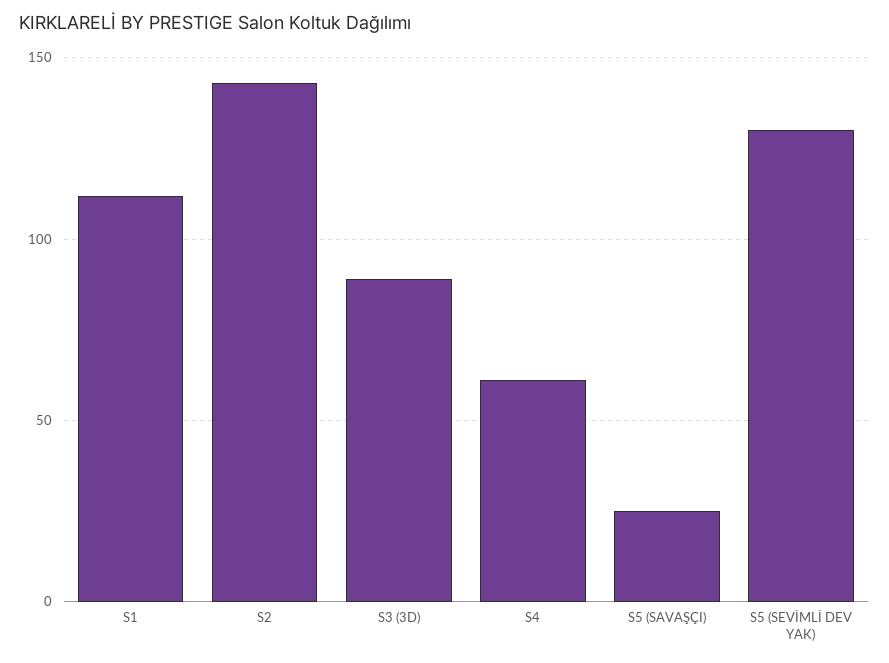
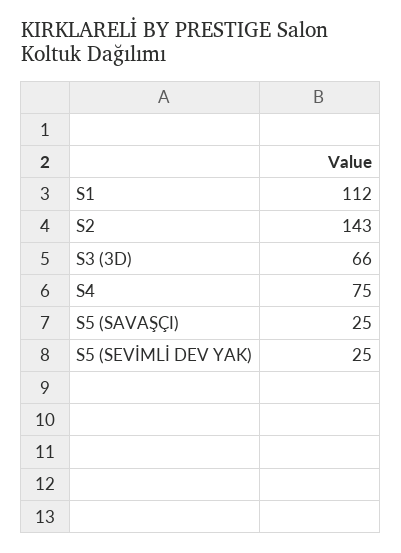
  {
    "S1": 112,
    "S2": 143,
-   "S3 (3D)": 90,
+   "S3 (3D)": 66,
-   "S4": 60,
+   "S4": 75,
    "S5 (SAVAŞÇI)": 25,
-   "S5 (SEVİMLİ DEV YAK)": 130
+   "S5 (SEVİMLİ DEV YAK)": 25
  }

